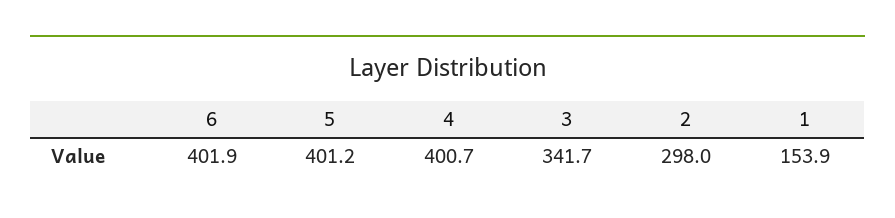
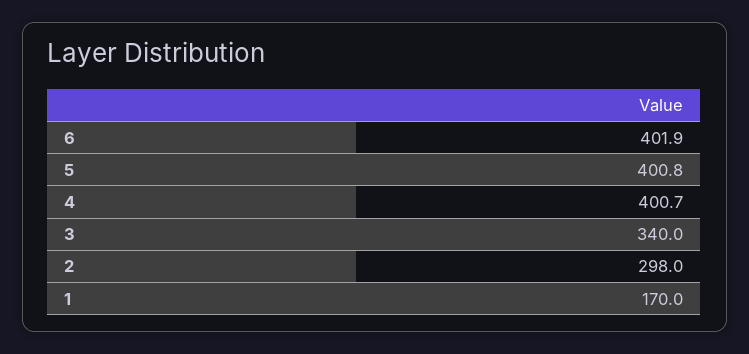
  {
    "6": 401.9,
-   "5": 401.2,
+   "5": 400.8,
    "4": 400.7,
-   "3": 341.7,
+   "3": 340,
    "2": 298,
-   "1": 153.9
+   "1": 170
  }

